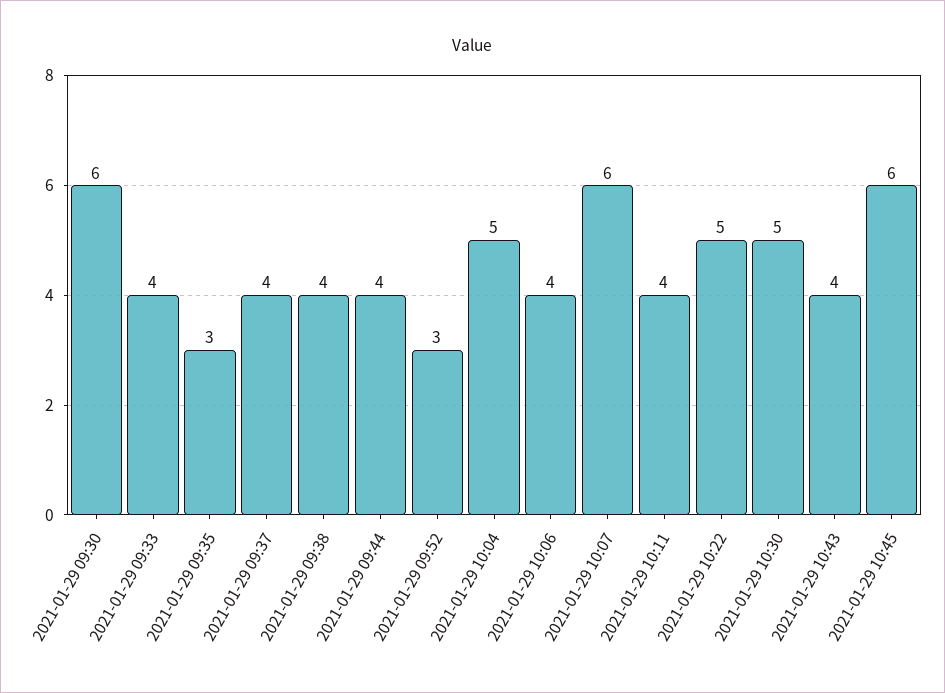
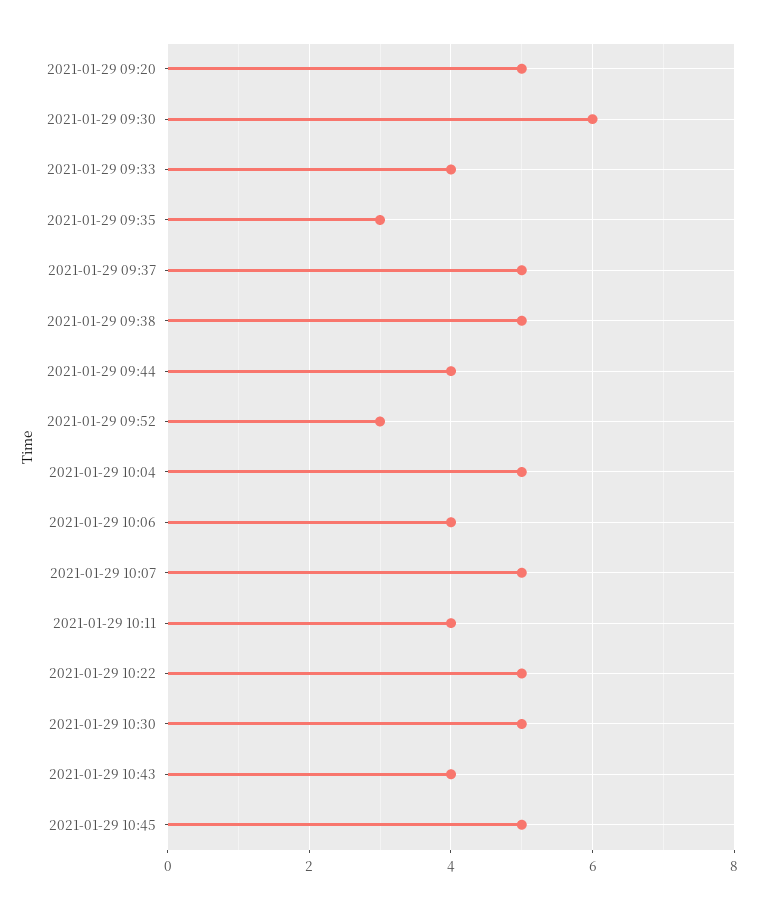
  {
    "2021-01-29 09:30": 6,
    "2021-01-29 09:33": 4,
    "2021-01-29 09:35": 3,
-   "2021-01-29 09:37": 4,
+   "2021-01-29 09:37": 5,
-   "2021-01-29 09:38": 4,
+   "2021-01-29 09:38": 5,
    "2021-01-29 09:44": 4,
    "2021-01-29 09:52": 3,
    "2021-01-29 10:04": 5,
    "2021-01-29 10:06": 4,
-   "2021-01-29 10:07": 6,
+   "2021-01-29 10:07": 5,
    "2021-01-29 10:11": 4,
    "2021-01-29 10:22": 5,
    "2021-01-29 10:30": 5,
    "2021-01-29 10:43": 4,
-   "2021-01-29 10:45": 6
+   "2021-01-29 10:45": 5,
+   "2021-01-29 09:20": 5
  }

